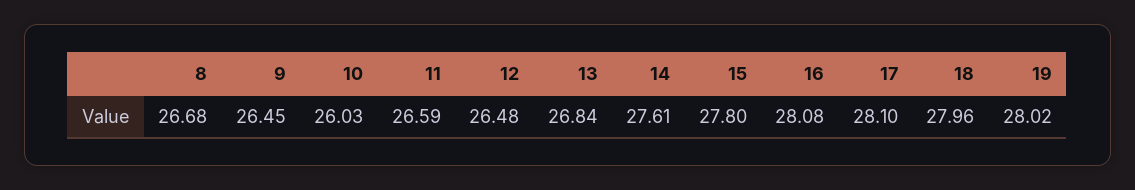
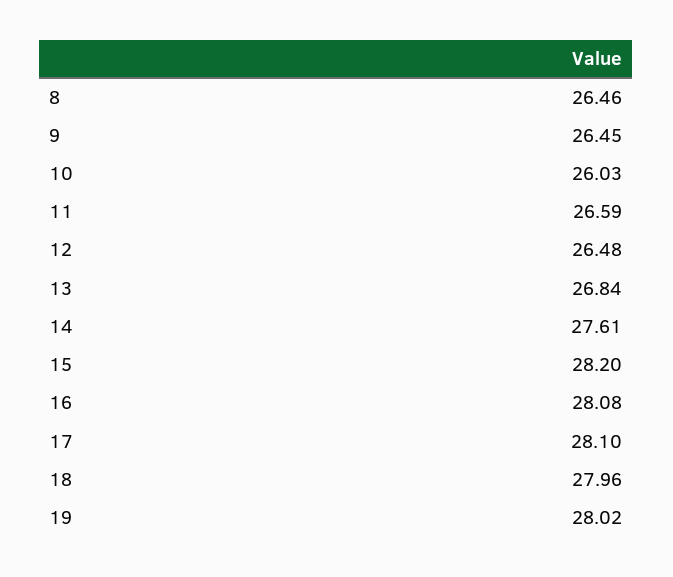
  {
-   "8": 26.68,
+   "8": 26.46,
    "9": 26.45,
    "10": 26.03,
    "11": 26.59,
    "12": 26.48,
    "13": 26.84,
    "14": 27.61,
-   "15": 27.8,
+   "15": 28.2,
    "16": 28.08,
    "17": 28.1,
    "18": 27.96,
    "19": 28.02
  }

